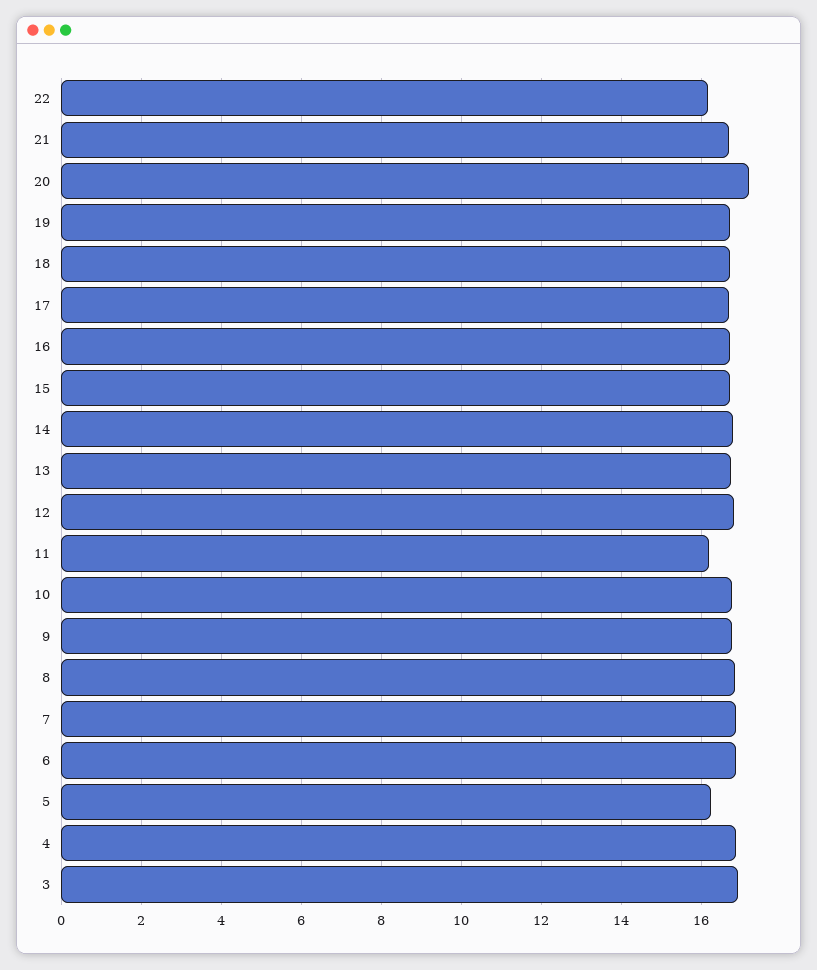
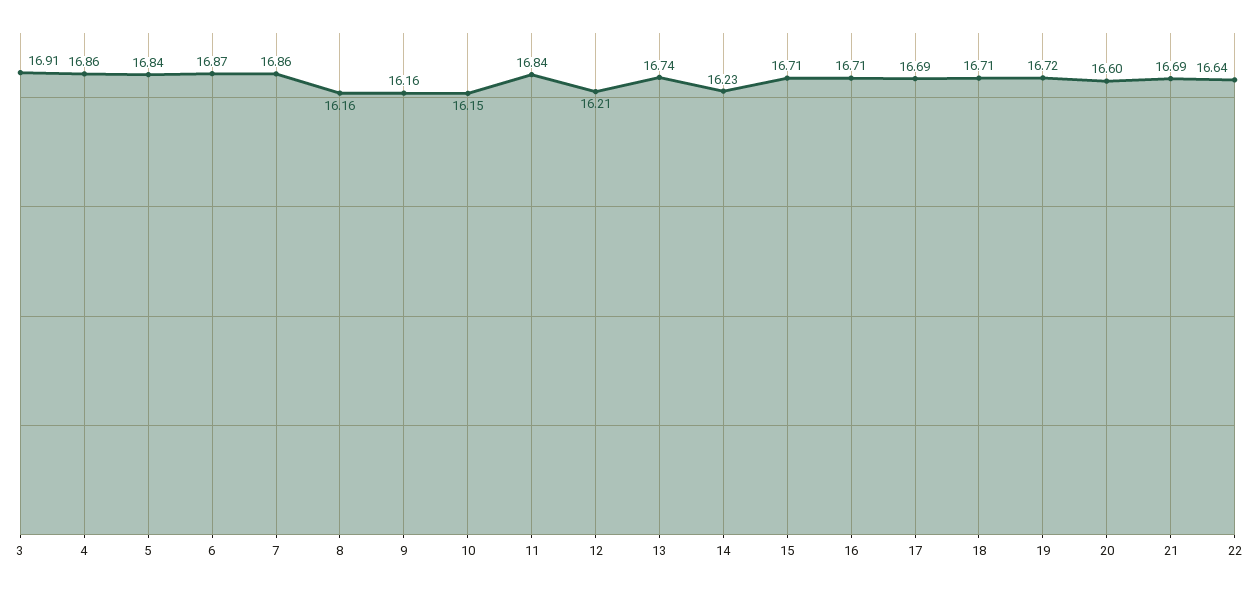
  {
-   "22": 16.2,
+   "22": 16.64,
    "21": 16.69,
-   "20": 17.2,
+   "20": 16.6,
    "19": 16.72,
    "18": 16.71,
    "17": 16.69,
    "16": 16.71,
    "15": 16.71,
-   "14": 16.8,
+   "14": 16.23,
    "13": 16.74,
-   "12": 16.8,
+   "12": 16.21,
-   "11": 16.2,
+   "11": 16.84,
-   "10": 16.8,
+   "10": 16.15,
-   "9": 16.8,
+   "9": 16.16,
-   "8": 16.8,
+   "8": 16.16,
    "7": 16.86,
    "6": 16.87,
-   "5": 16.2,
+   "5": 16.84,
    "4": 16.86,
    "3": 16.91
  }

